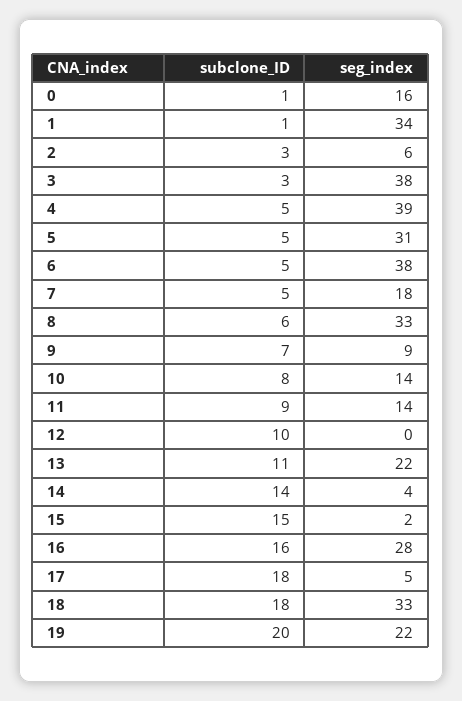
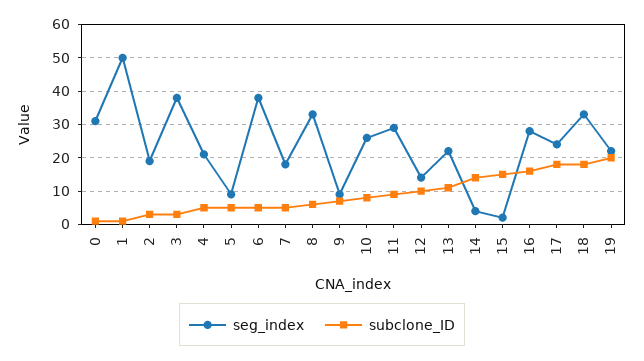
  {
    "subclone_ID": {
      "0": 1,
      "1": 1,
      "2": 3,
      "3": 3,
      "4": 5,
      "5": 5,
      "6": 5,
      "7": 5,
      "8": 6,
      "9": 7,
      "10": 8,
      "11": 9,
      "12": 10,
      "13": 11,
      "14": 14,
      "15": 15,
      "16": 16,
      "17": 18,
      "18": 18,
      "19": 20
    },
    "seg_index": {
-     "0": 16,
+     "0": 30,
-     "1": 34,
+     "1": 50,
-     "2": 6,
+     "2": 20,
      "3": 38,
-     "4": 39,
+     "4": 20,
-     "5": 31,
+     "5": 10,
      "6": 38,
      "7": 18,
      "8": 33,
      "9": 9,
-     "10": 14,
+     "10": 25,
-     "11": 14,
+     "11": 30,
-     "12": 0,
+     "12": 15,
      "13": 22,
      "14": 4,
      "15": 2,
      "16": 28,
-     "17": 5,
+     "17": 25,
      "18": 33,
      "19": 22
    }
  }

